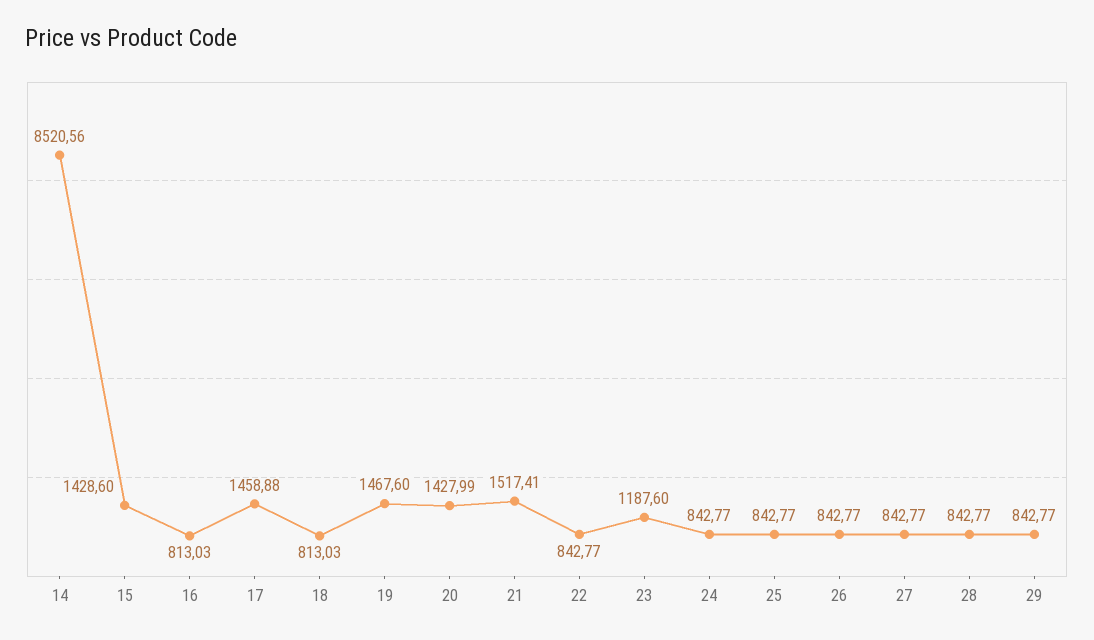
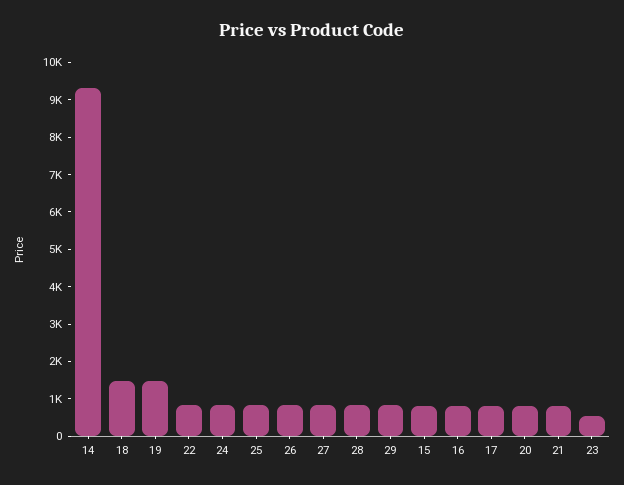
  {
-   "14": 8520.56,
+   "14": 9250,
-   "15": 1428.6,
+   "15": 750,
    "16": 813.03,
-   "17": 1458.88,
+   "17": 750,
-   "18": 813.03,
+   "18": 1500,
    "19": 1467.6,
-   "20": 1427.99,
+   "20": 750,
-   "21": 1517.41,
+   "21": 750,
    "22": 842.77,
-   "23": 1187.6,
+   "23": 500,
    "24": 842.77,
    "25": 842.77,
    "26": 842.77,
    "27": 842.77,
    "28": 842.77,
    "29": 842.77
  }

